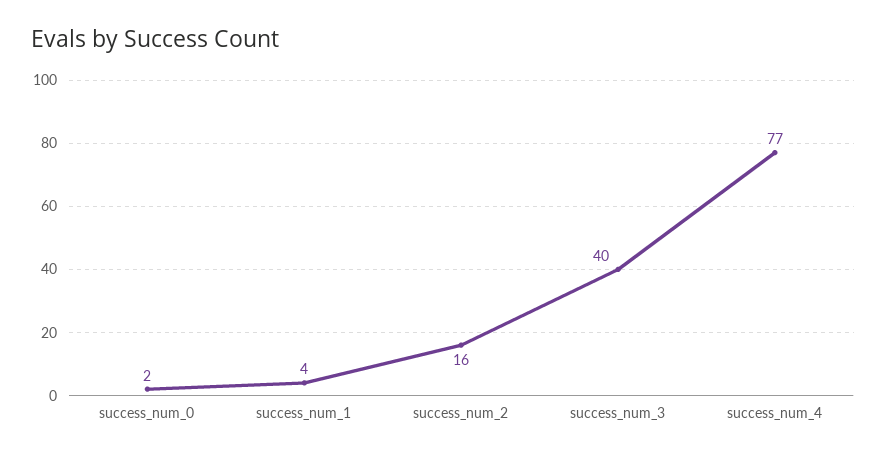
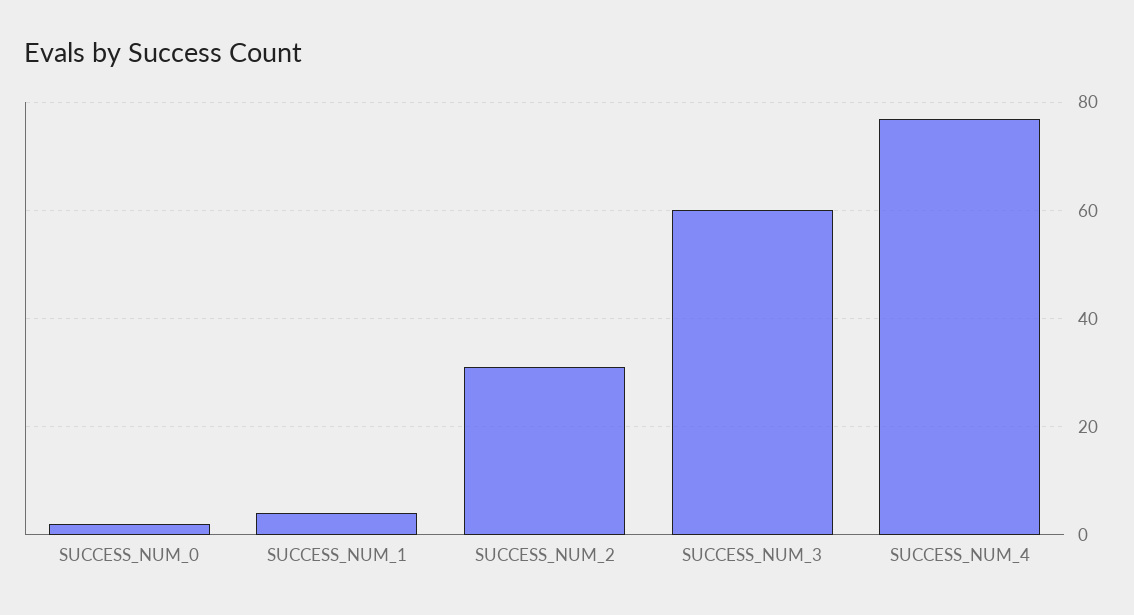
  {
    "success_num_0": 2,
    "success_num_1": 4,
-   "success_num_2": 16,
+   "success_num_2": 30,
-   "success_num_3": 40,
+   "success_num_3": 60,
    "success_num_4": 77
  }

